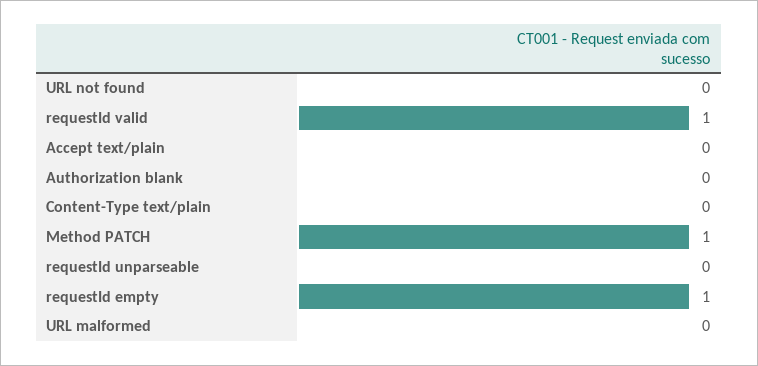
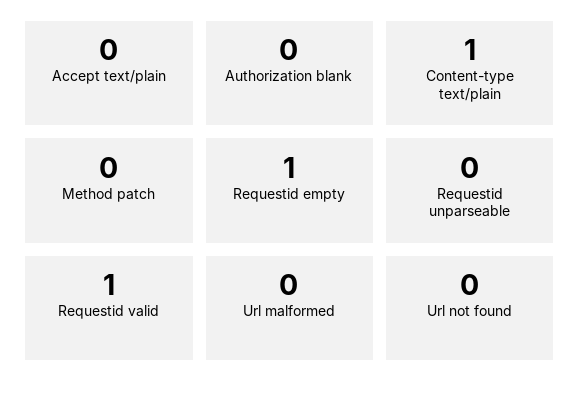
  {
    "URL not found": 0,
    "requestId valid": 1,
    "Accept text/plain": 0,
    "Authorization blank": 0,
-   "Content-Type text/plain": 0,
+   "Content-Type text/plain": 1,
-   "Method PATCH": 1,
+   "Method PATCH": 0,
    "requestId unparseable": 0,
    "requestId empty": 1,
    "URL malformed": 0
  }

